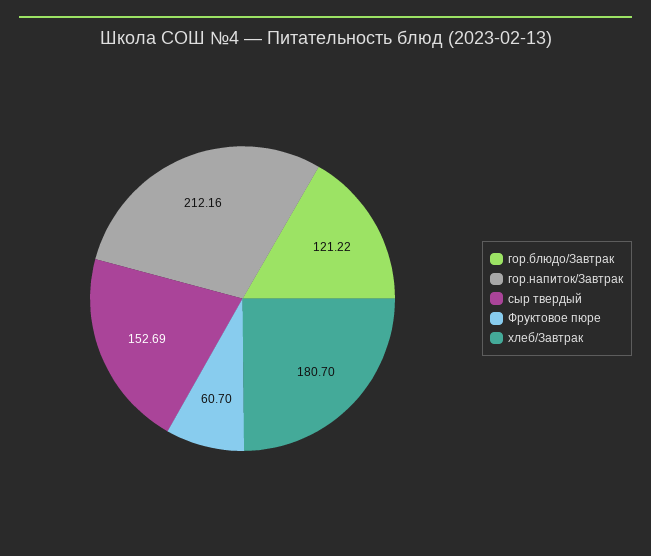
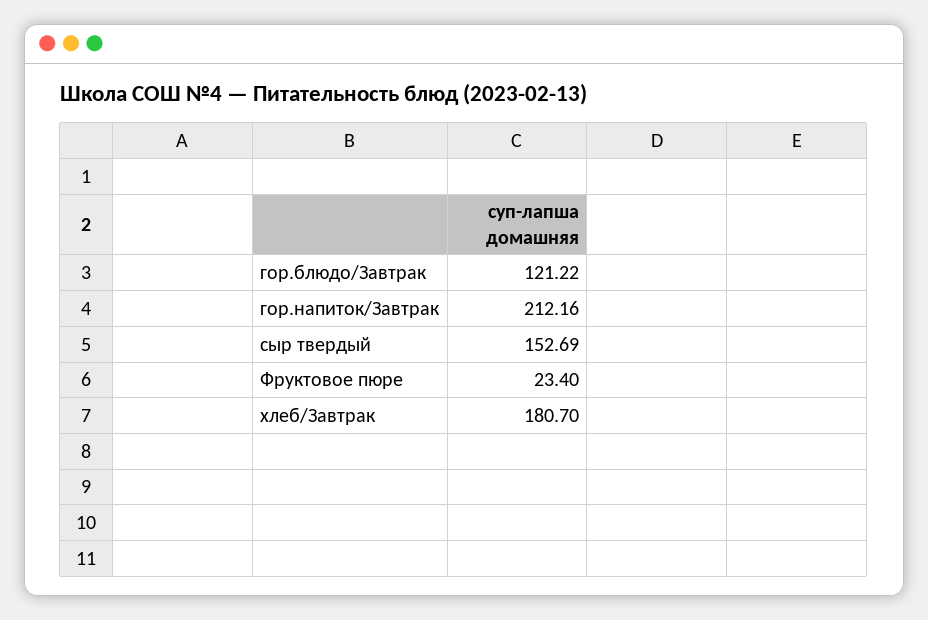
  {
    "гор.блюдо/Завтрак": 121.22,
    "гор.напиток/Завтрак": 212.16,
    "сыр твердый": 152.69,
-   "Фруктовое пюре": 60.7,
+   "Фруктовое пюре": 23.4,
    "хлеб/Завтрак": 180.7
  }

